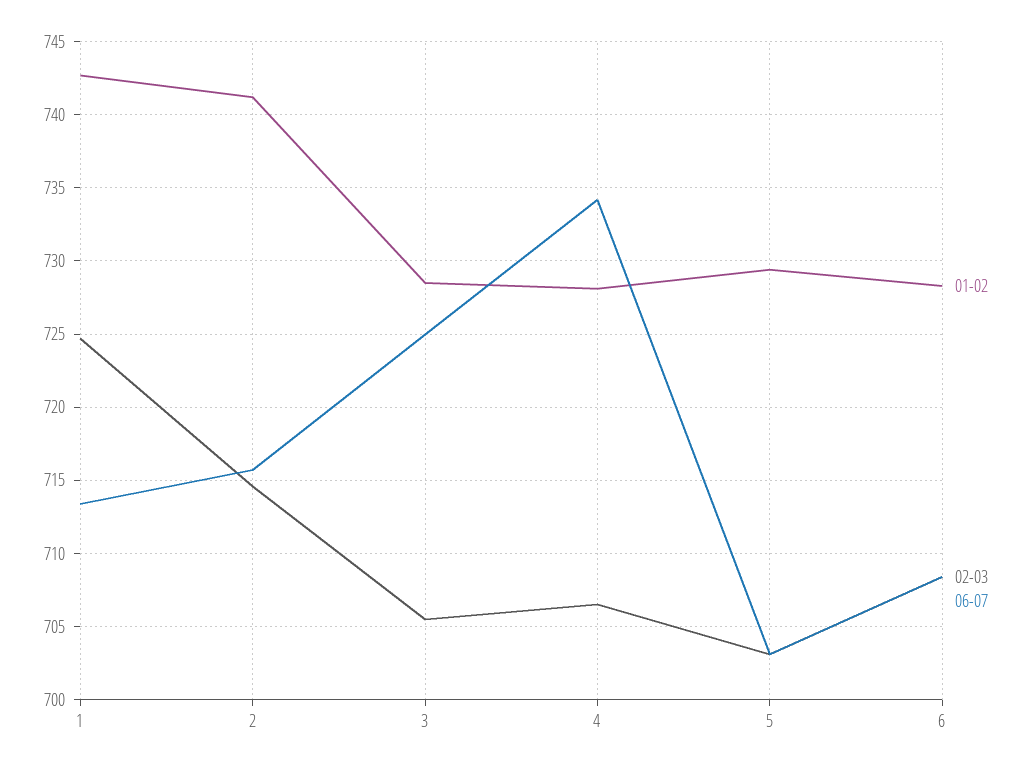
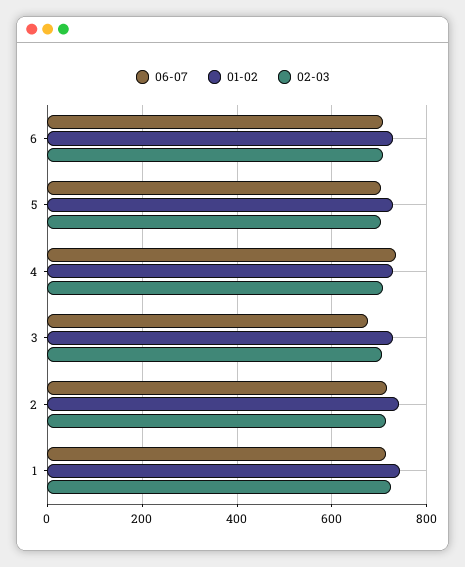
  {
    "01-02": {
      "1": 742.5,
      "2": 741,
      "3": 728.5,
      "4": 728,
      "5": 729.5,
      "6": 728.5
    },
    "02-03": {
      "1": 724.5,
      "2": 714.5,
      "3": 705.5,
      "4": 706.5,
      "5": 703,
      "6": 708.5
    },
    "06-07": {
      "1": 713.5,
      "2": 715.5,
-     "3": 725,
+     "3": 680,
      "4": 734,
      "5": 703,
      "6": 708.5
    }
  }

